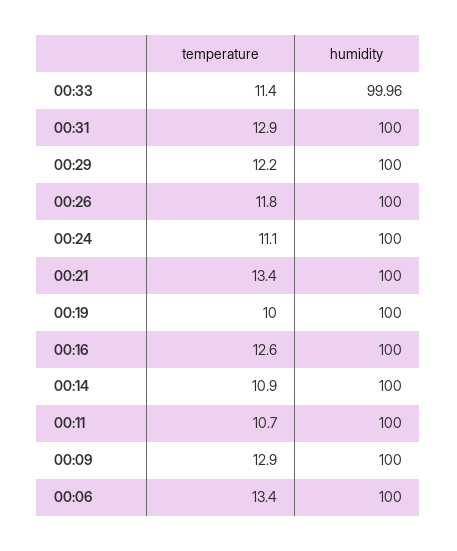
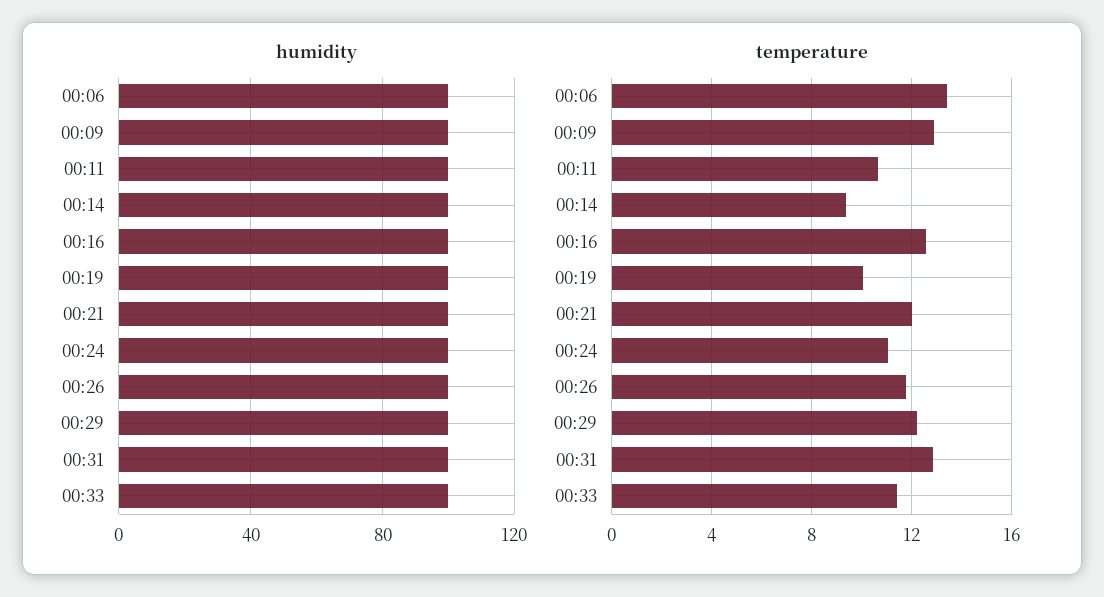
  {
    "temperature": {
      "00:33": 11.4,
      "00:31": 12.9,
      "00:29": 12.2,
      "00:26": 11.8,
      "00:24": 11.1,
-     "00:21": 13.4,
+     "00:21": 12,
      "00:19": 10,
      "00:16": 12.6,
-     "00:14": 10.9,
+     "00:14": 9.5,
      "00:11": 10.7,
      "00:09": 12.9,
      "00:06": 13.4
    },
    "humidity": {
      "00:33": 99.96,
      "00:31": 100,
      "00:29": 100,
      "00:26": 100,
      "00:24": 100,
      "00:21": 100,
      "00:19": 100,
      "00:16": 100,
      "00:14": 100,
      "00:11": 100,
      "00:09": 100,
      "00:06": 100
    }
  }

